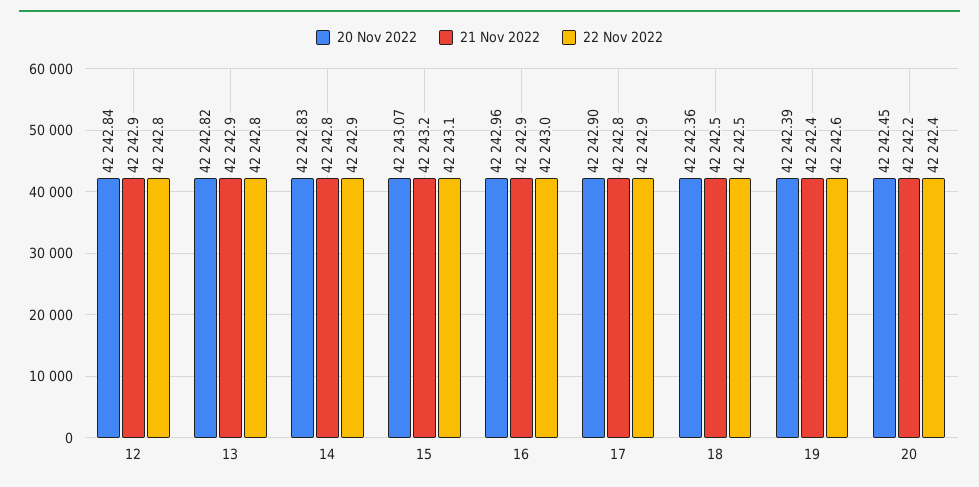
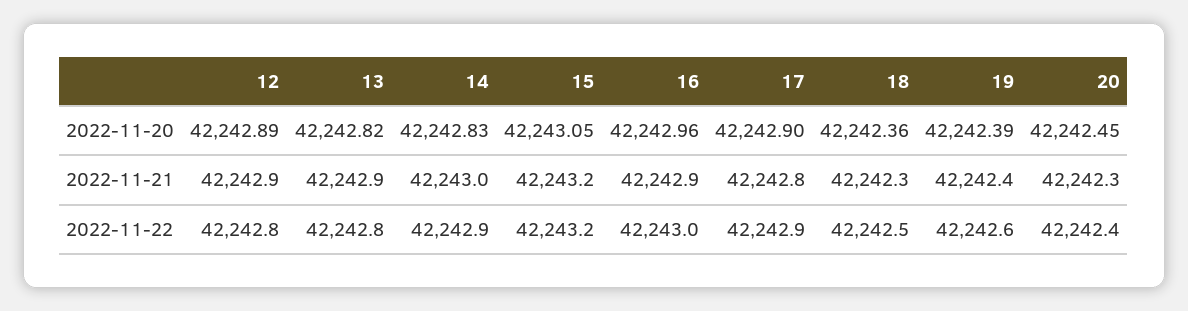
  {
    "20 Nov 2022": {
-     "12": 42242.84,
+     "12": 42242.89,
      "13": 42242.82,
      "14": 42242.83,
-     "15": 42243.07,
+     "15": 42243.05,
      "16": 42242.96,
      "17": 42242.9,
      "18": 42242.36,
      "19": 42242.39,
      "20": 42242.45
    },
    "21 Nov 2022": {
      "12": 42242.9,
      "13": 42242.9,
-     "14": 42242.8,
+     "14": 42243,
      "15": 42243.2,
      "16": 42242.9,
      "17": 42242.8,
-     "18": 42242.5,
+     "18": 42242.3,
      "19": 42242.4,
-     "20": 42242.2
+     "20": 42242.3
    },
    "22 Nov 2022": {
      "12": 42242.8,
      "13": 42242.8,
      "14": 42242.9,
-     "15": 42243.1,
+     "15": 42243.2,
      "16": 42243,
      "17": 42242.9,
      "18": 42242.5,
      "19": 42242.6,
      "20": 42242.4
    }
  }

